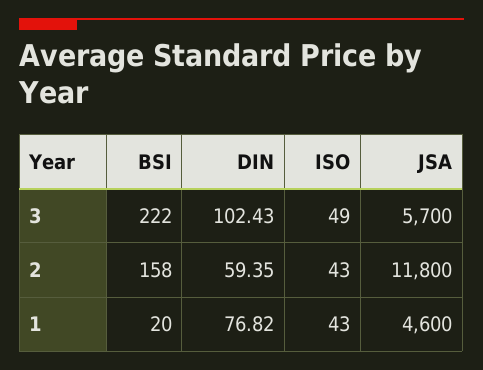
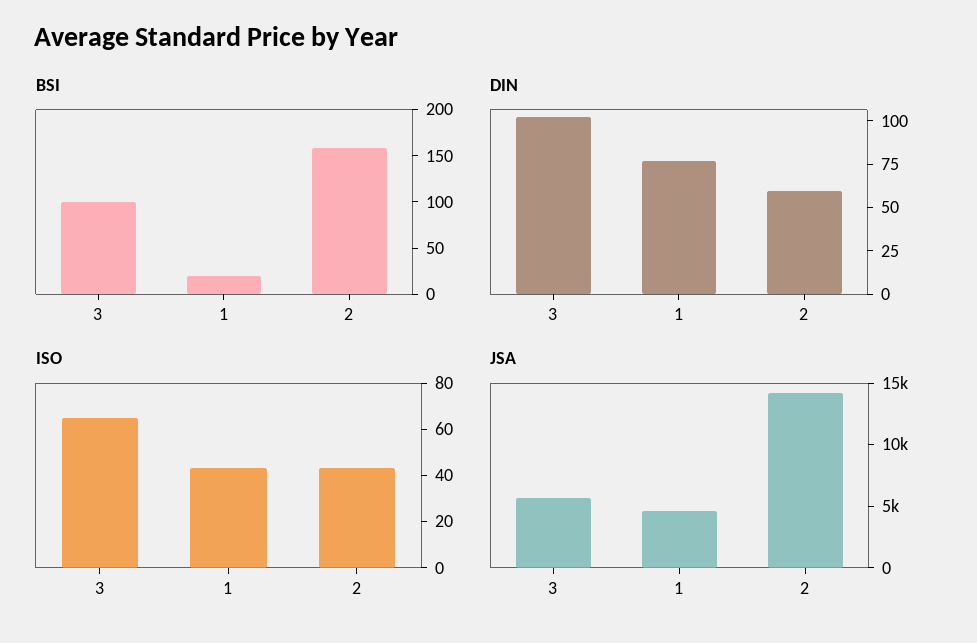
  {
    "BSI": {
-     "3": 222,
+     "3": 100,
      "2": 158,
      "1": 20
    },
    "DIN": {
      "3": 102.43,
      "2": 59.35,
      "1": 76.82
    },
    "ISO": {
-     "3": 49,
+     "3": 65,
      "2": 43,
      "1": 43
    },
    "JSA": {
      "3": 5700,
-     "2": 11800,
+     "2": 14000,
      "1": 4600
    }
  }

